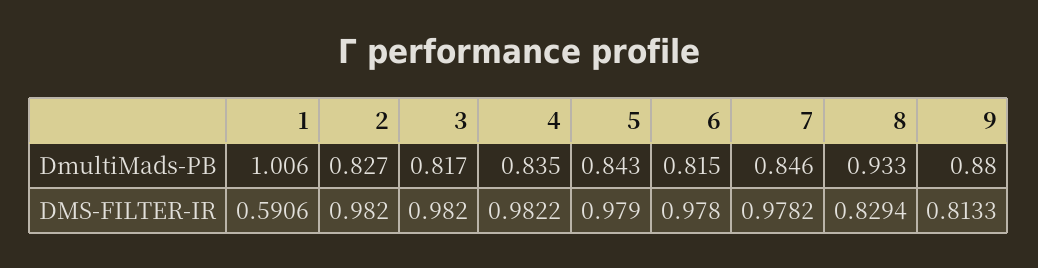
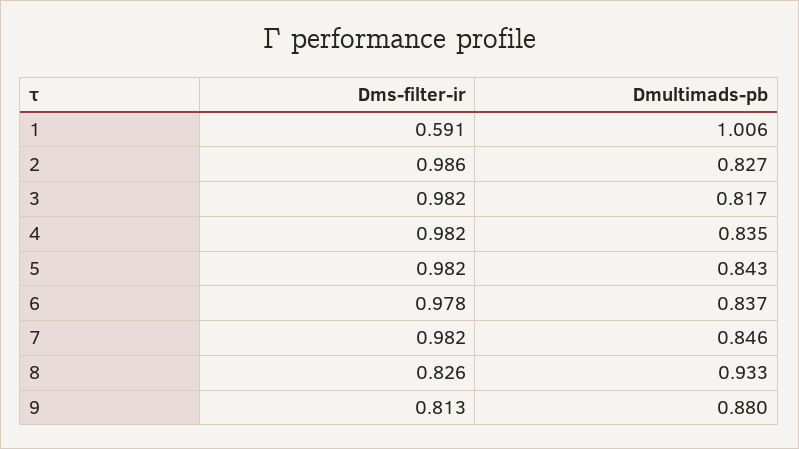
  {
    "1": {
      "DmultiMads-PB": 1.006,
      "DMS-FILTER-IR": 0.5906
    },
    "2": {
      "DmultiMads-PB": 0.827,
-     "DMS-FILTER-IR": 0.982
+     "DMS-FILTER-IR": 0.986
    },
    "3": {
      "DmultiMads-PB": 0.817,
      "DMS-FILTER-IR": 0.982
    },
    "4": {
      "DmultiMads-PB": 0.835,
      "DMS-FILTER-IR": 0.9822
    },
    "5": {
      "DmultiMads-PB": 0.843,
-     "DMS-FILTER-IR": 0.979
+     "DMS-FILTER-IR": 0.982
    },
    "6": {
-     "DmultiMads-PB": 0.815,
+     "DmultiMads-PB": 0.837,
      "DMS-FILTER-IR": 0.978
    },
    "7": {
      "DmultiMads-PB": 0.846,
-     "DMS-FILTER-IR": 0.9782
+     "DMS-FILTER-IR": 0.982
    },
    "8": {
      "DmultiMads-PB": 0.933,
-     "DMS-FILTER-IR": 0.8294
+     "DMS-FILTER-IR": 0.826
    },
    "9": {
      "DmultiMads-PB": 0.88,
      "DMS-FILTER-IR": 0.8133
    }
  }

